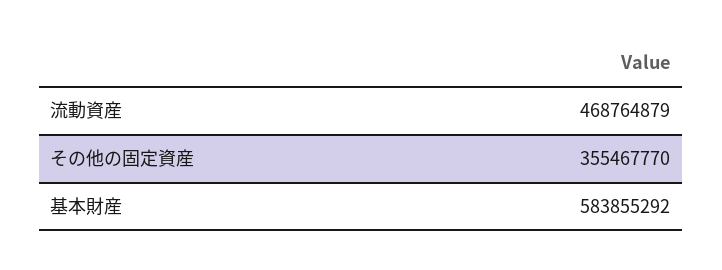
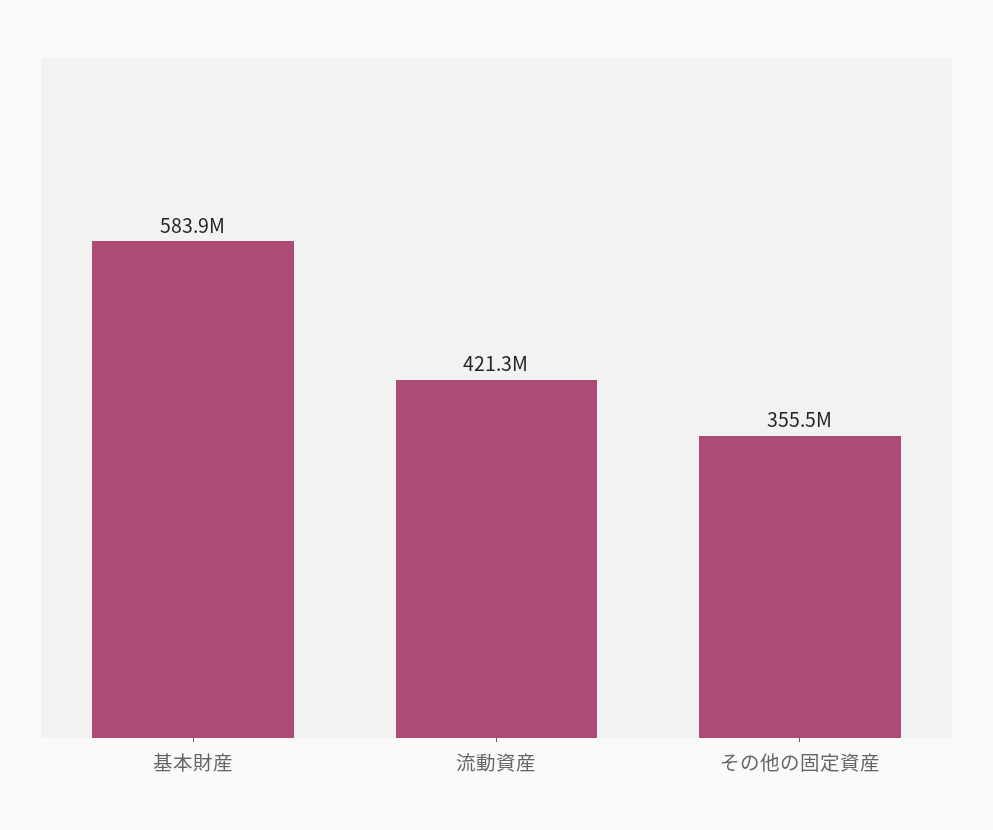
  {
-   "流動資産": 468764879,
+   "流動資産": 421300000,
    "その他の固定資産": 355467770,
    "基本財産": 583855292
  }

